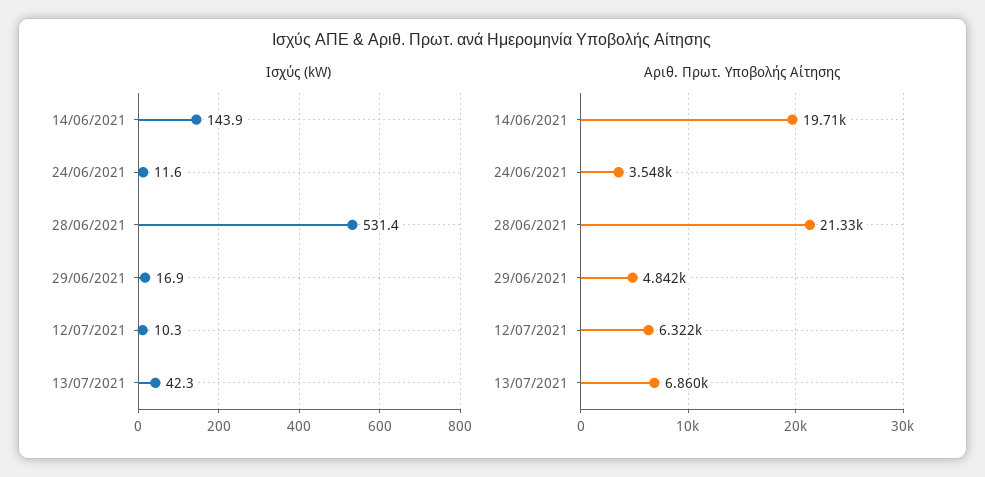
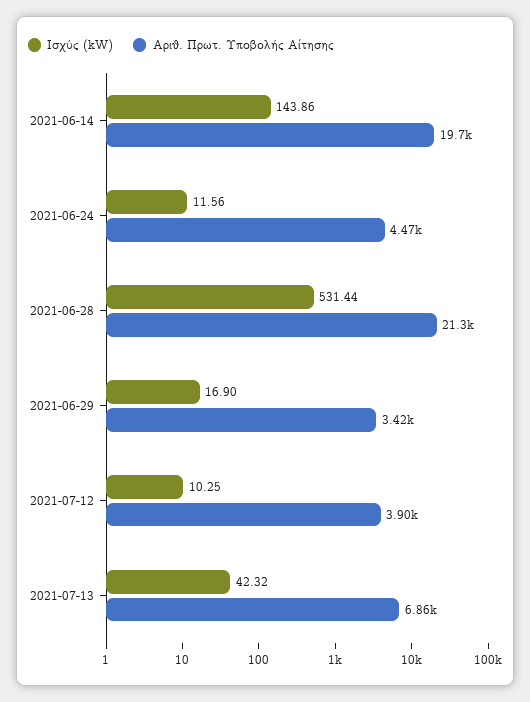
  {
    "Ισχύς (kW)": {
      "14/06/2021": 143.86,
      "24/06/2021": 11.56,
      "28/06/2021": 531.44,
      "29/06/2021": 16.9,
      "12/07/2021": 10.25,
      "13/07/2021": 42.32
    },
    "Αριθ. Πρωτ. Υποβολής Αίτησης": {
      "14/06/2021": 19710,
-     "24/06/2021": 3548,
+     "24/06/2021": 4470,
      "28/06/2021": 21330,
-     "29/06/2021": 4842,
+     "29/06/2021": 3420,
-     "12/07/2021": 6322,
+     "12/07/2021": 3900,
      "13/07/2021": 6860
    }
  }

